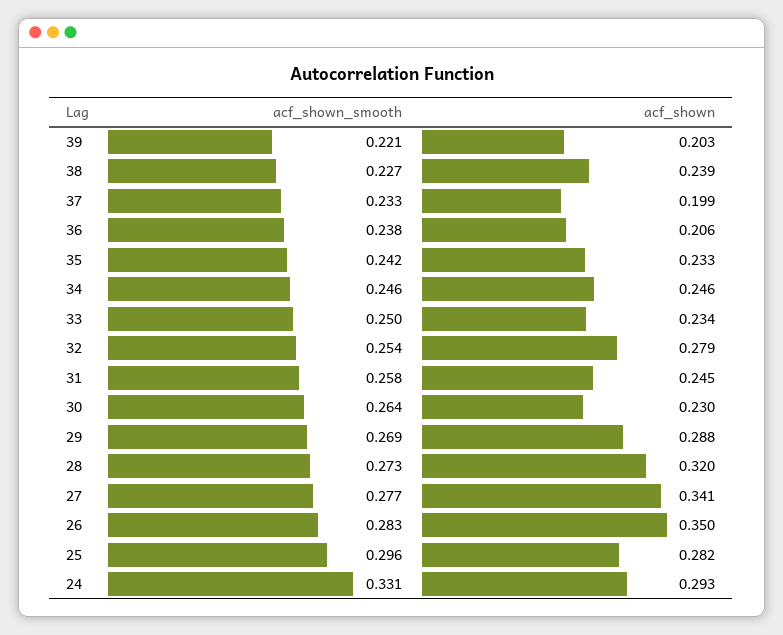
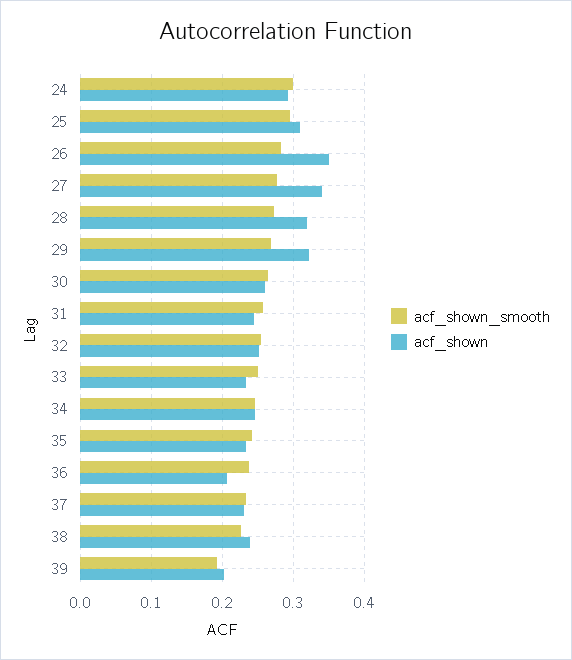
  {
    "acf_shown_smooth": {
-     "39": 0.221,
+     "39": 0.19,
      "38": 0.227,
      "37": 0.233,
      "36": 0.238,
      "35": 0.242,
      "34": 0.246,
      "33": 0.25,
      "32": 0.254,
      "31": 0.258,
      "30": 0.264,
      "29": 0.269,
      "28": 0.273,
      "27": 0.277,
      "26": 0.283,
      "25": 0.296,
-     "24": 0.331
+     "24": 0.3
    },
    "acf_shown": {
      "39": 0.203,
      "38": 0.239,
-     "37": 0.199,
+     "37": 0.23,
      "36": 0.206,
      "35": 0.233,
      "34": 0.246,
      "33": 0.234,
-     "32": 0.279,
+     "32": 0.25,
      "31": 0.245,
-     "30": 0.23,
+     "30": 0.26,
-     "29": 0.288,
+     "29": 0.32,
      "28": 0.32,
      "27": 0.341,
      "26": 0.35,
-     "25": 0.282,
+     "25": 0.31,
      "24": 0.293
    }
  }

